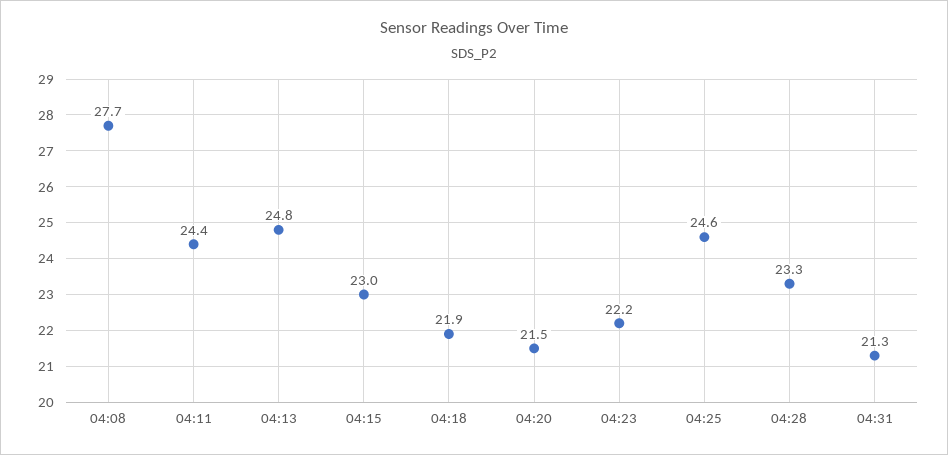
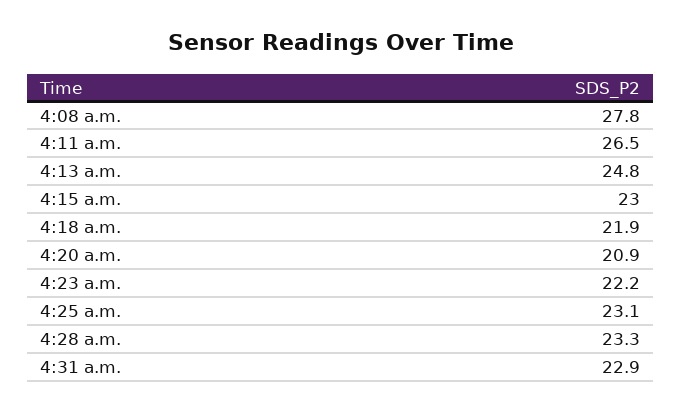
  {
-   "04:08": 27.7,
+   "04:08": 27.8,
-   "04:11": 24.4,
+   "04:11": 26.5,
    "04:13": 24.8,
    "04:15": 23,
    "04:18": 21.9,
-   "04:20": 21.5,
+   "04:20": 20.9,
    "04:23": 22.2,
-   "04:25": 24.6,
+   "04:25": 23.1,
    "04:28": 23.3,
-   "04:31": 21.3
+   "04:31": 22.9
  }

